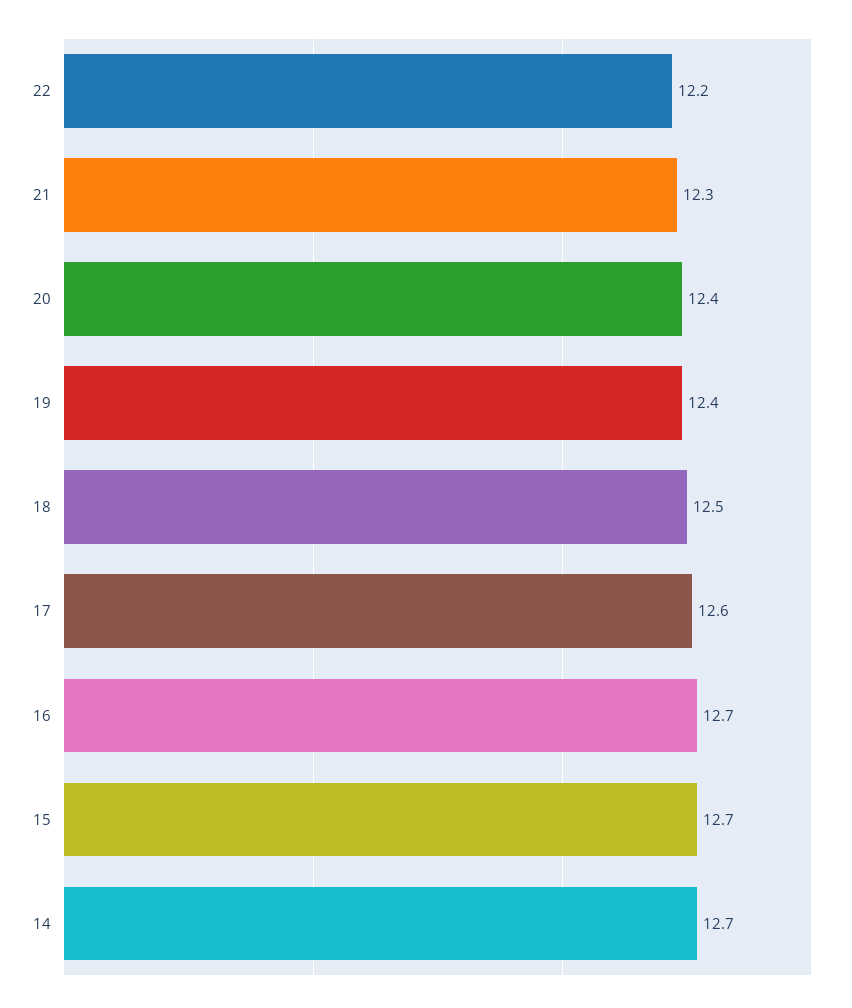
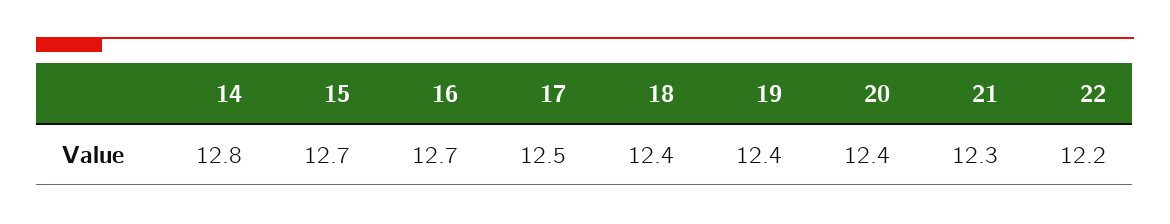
  {
    "22": 12.2,
    "21": 12.3,
    "20": 12.4,
    "19": 12.4,
-   "18": 12.5,
+   "18": 12.4,
-   "17": 12.6,
+   "17": 12.5,
    "16": 12.7,
    "15": 12.7,
-   "14": 12.7
+   "14": 12.8
  }

